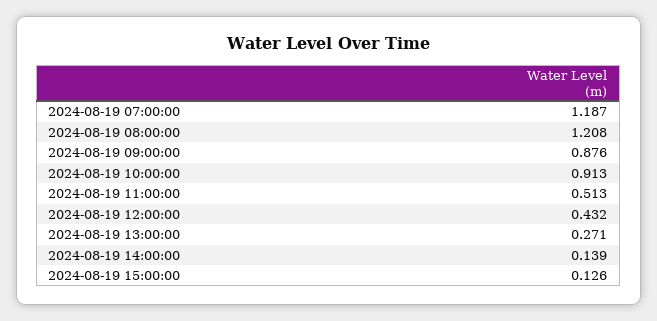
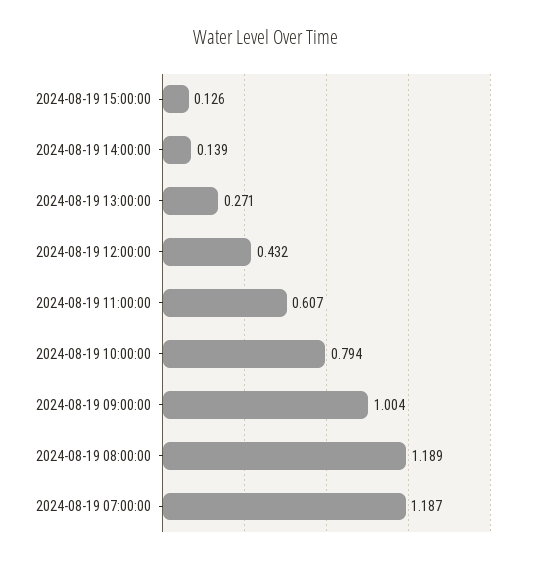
  {
    "2024-08-19 07:00:00": 1.187,
-   "2024-08-19 08:00:00": 1.208,
+   "2024-08-19 08:00:00": 1.189,
-   "2024-08-19 09:00:00": 0.876,
+   "2024-08-19 09:00:00": 1.004,
-   "2024-08-19 10:00:00": 0.913,
+   "2024-08-19 10:00:00": 0.794,
-   "2024-08-19 11:00:00": 0.513,
+   "2024-08-19 11:00:00": 0.607,
    "2024-08-19 12:00:00": 0.432,
    "2024-08-19 13:00:00": 0.271,
    "2024-08-19 14:00:00": 0.139,
    "2024-08-19 15:00:00": 0.126
  }

